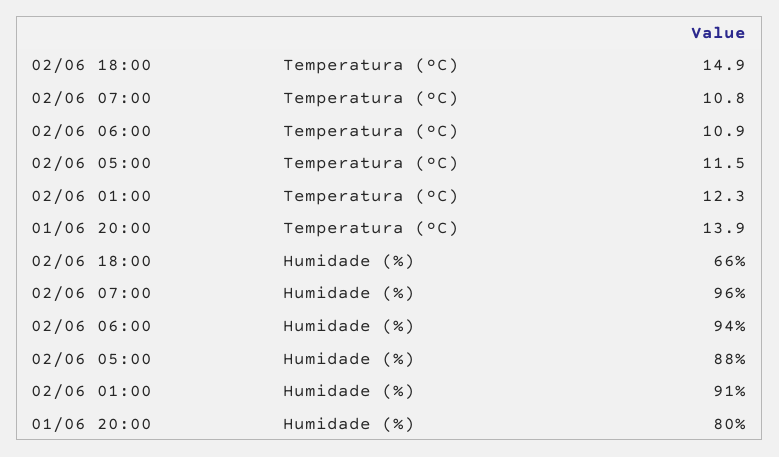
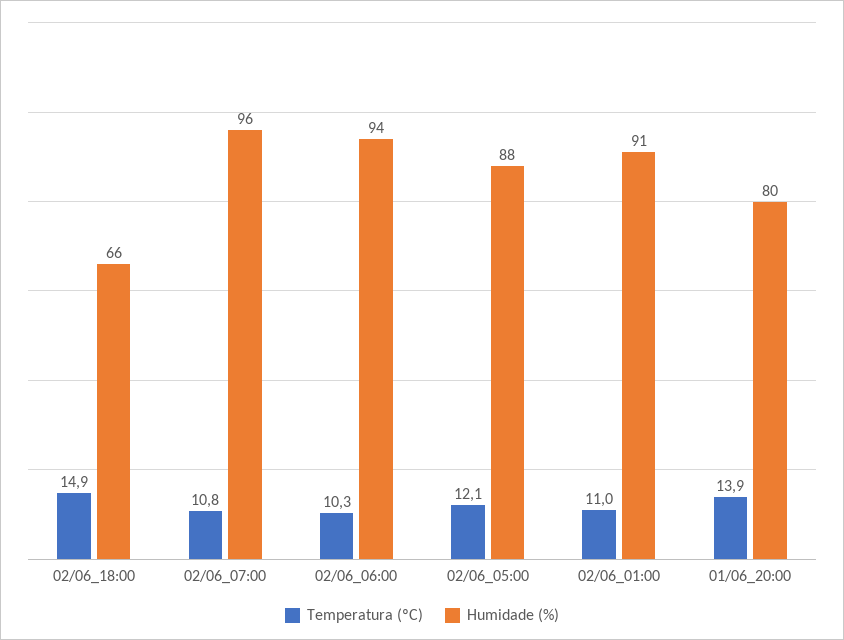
  {
    "Temperatura (ºC)": {
      "02/06 18:00": 14.9,
      "02/06 07:00": 10.8,
-     "02/06 06:00": 10.9,
+     "02/06 06:00": 10.3,
-     "02/06 05:00": 11.5,
+     "02/06 05:00": 12.1,
-     "02/06 01:00": 12.3,
+     "02/06 01:00": 11,
      "01/06 20:00": 13.9
    },
    "Humidade (%)": {
      "02/06 18:00": 66,
      "02/06 07:00": 96,
      "02/06 06:00": 94,
      "02/06 05:00": 88,
      "02/06 01:00": 91,
      "01/06 20:00": 80
    }
  }

